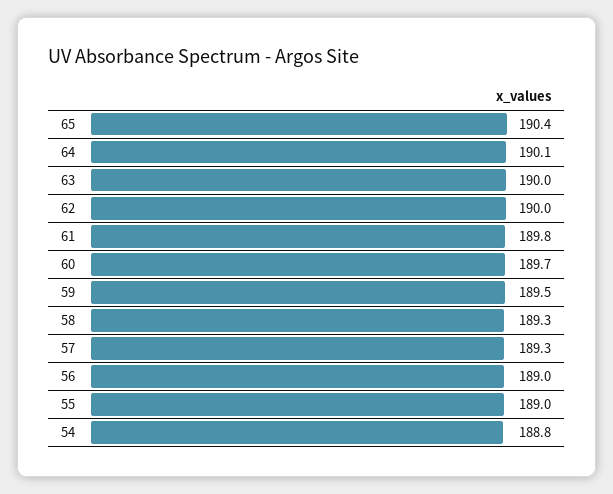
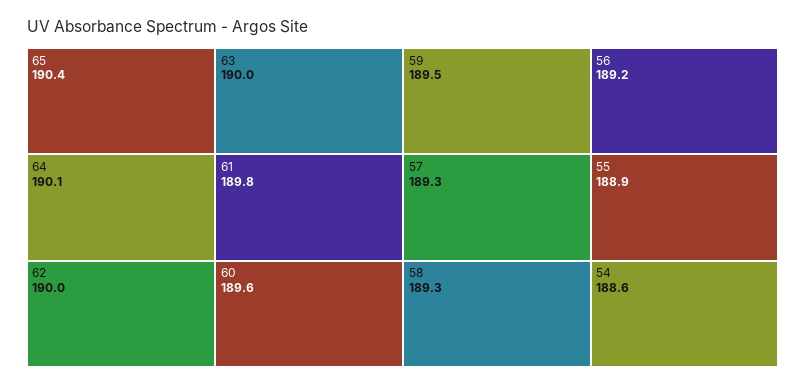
  {
    "65": 190.4,
    "64": 190.1,
    "63": 190,
    "62": 190,
    "61": 189.8,
-   "60": 189.7,
+   "60": 189.6,
    "59": 189.5,
    "58": 189.3,
    "57": 189.3,
-   "56": 189,
+   "56": 189.2,
-   "55": 189,
+   "55": 188.9,
-   "54": 188.8
+   "54": 188.6
  }

